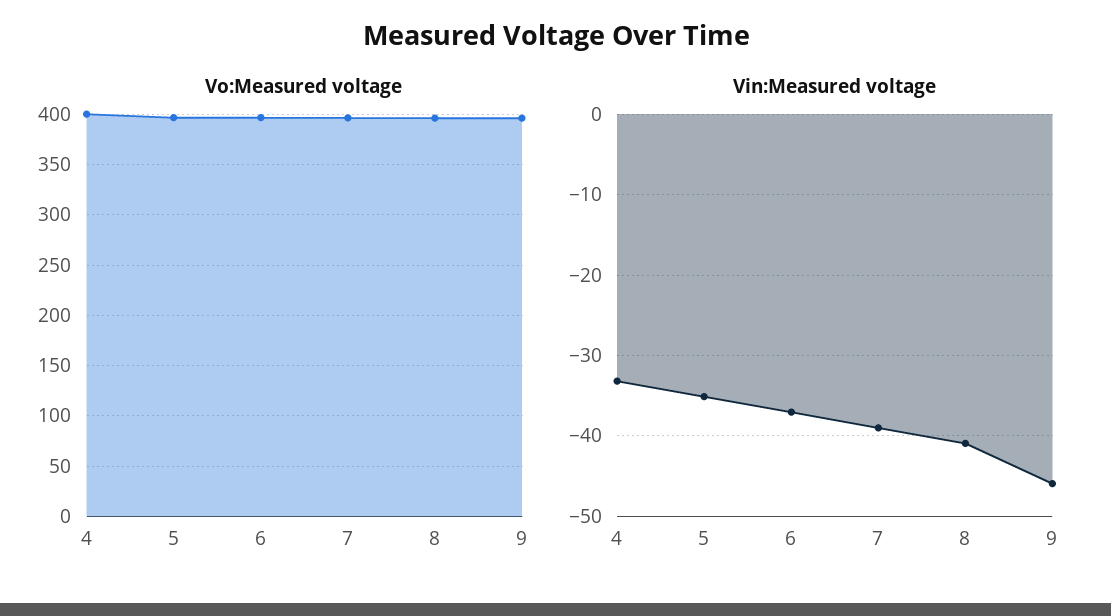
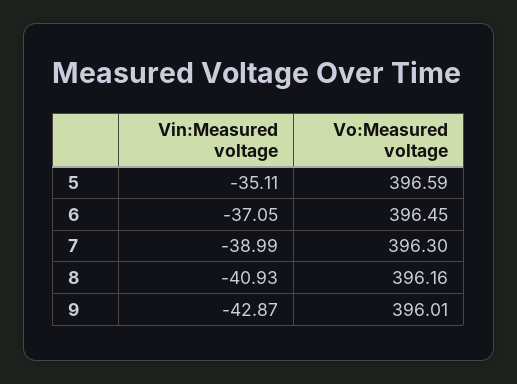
  {
    "Vo:Measured voltage": {
-     "4": 400,
      "5": 396.59,
      "6": 396.45,
      "7": 396.3,
      "8": 396.16,
      "9": 396.01
    },
    "Vin:Measured voltage": {
-     "4": -33,
      "5": -35.11,
      "6": -37.05,
      "7": -38.99,
      "8": -40.93,
-     "9": -46
+     "9": -42.87
    }
  }

